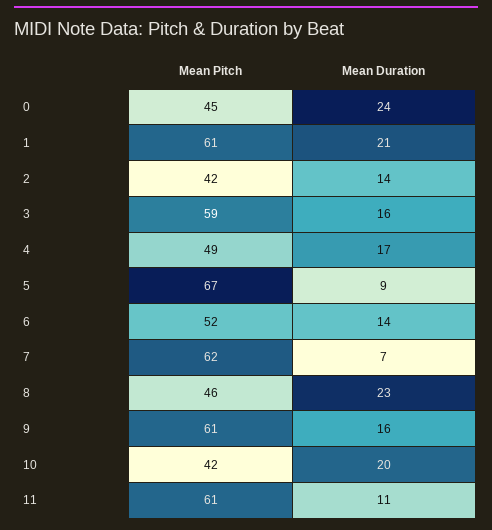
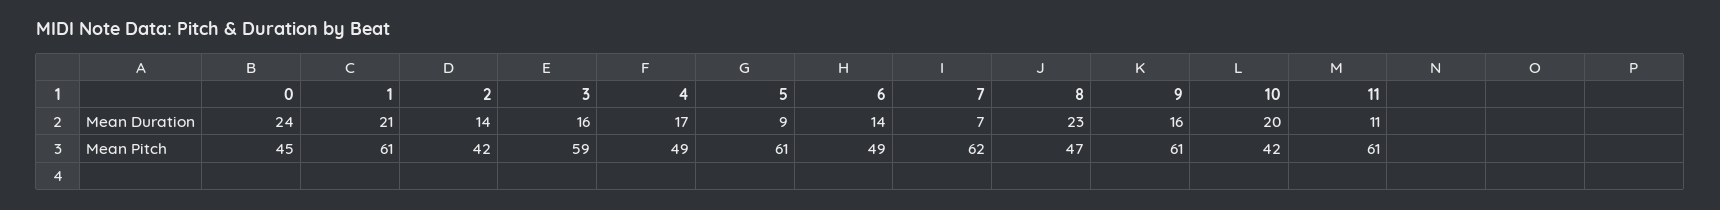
  {
    "Mean Pitch": {
      "0": 45,
      "1": 61,
      "2": 42,
      "3": 59,
      "4": 49,
-     "5": 67,
+     "5": 61,
-     "6": 52,
+     "6": 49,
      "7": 62,
-     "8": 46,
+     "8": 47,
      "9": 61,
      "10": 42,
      "11": 61
    },
    "Mean Duration": {
      "0": 24,
      "1": 21,
      "2": 14,
      "3": 16,
      "4": 17,
      "5": 9,
      "6": 14,
      "7": 7,
      "8": 23,
      "9": 16,
      "10": 20,
      "11": 11
    }
  }

